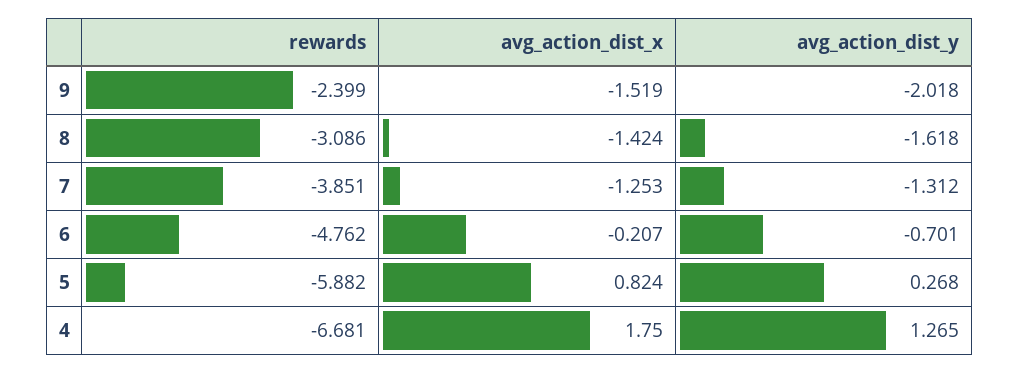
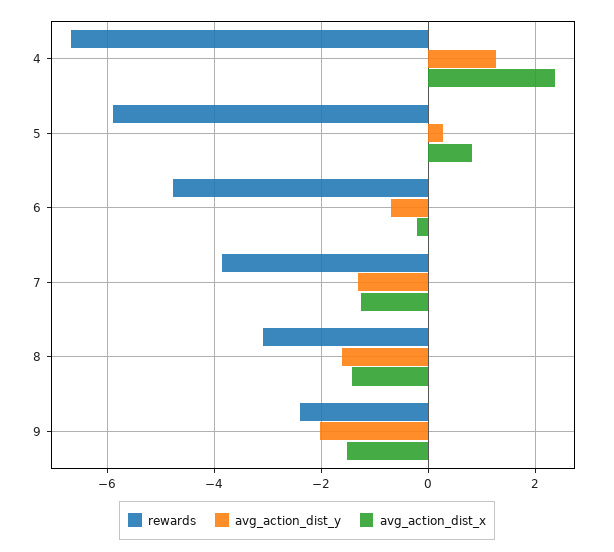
  {
    "rewards": {
      "9": -2.399,
      "8": -3.086,
      "7": -3.851,
      "6": -4.762,
      "5": -5.882,
      "4": -6.681
    },
    "avg_action_dist_x": {
      "9": -1.519,
      "8": -1.424,
      "7": -1.253,
      "6": -0.207,
      "5": 0.824,
-     "4": 1.75
+     "4": 2.4
    },
    "avg_action_dist_y": {
      "9": -2.018,
      "8": -1.618,
      "7": -1.312,
      "6": -0.701,
      "5": 0.268,
      "4": 1.265
    }
  }

